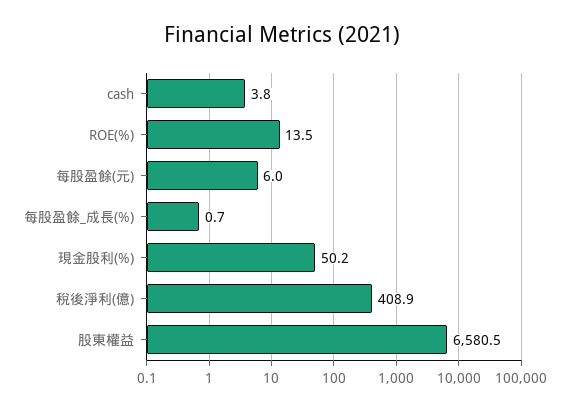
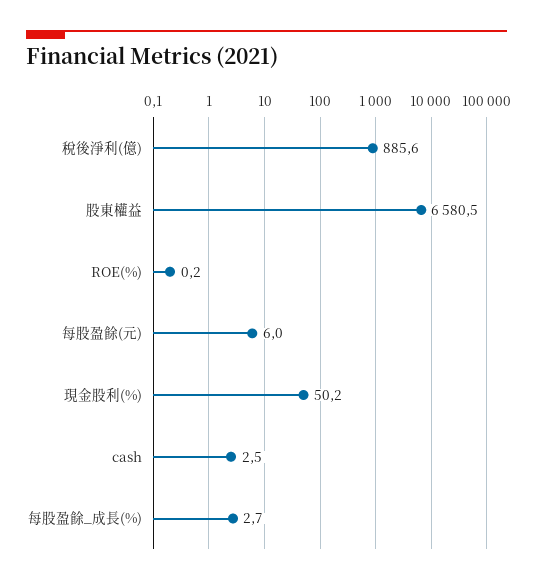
  {
-   "cash": 3.8,
+   "cash": 2.5,
-   "ROE(%)": 13.5,
+   "ROE(%)": 0.2,
    "每股盈餘(元)": 6,
-   "每股盈餘_成長(%)": 0.7,
+   "每股盈餘_成長(%)": 2.7,
    "現金股利(%)": 50.2,
-   "稅後淨利(億)": 408.9,
+   "稅後淨利(億)": 885.6,
    "股東權益": 6580.5
  }

